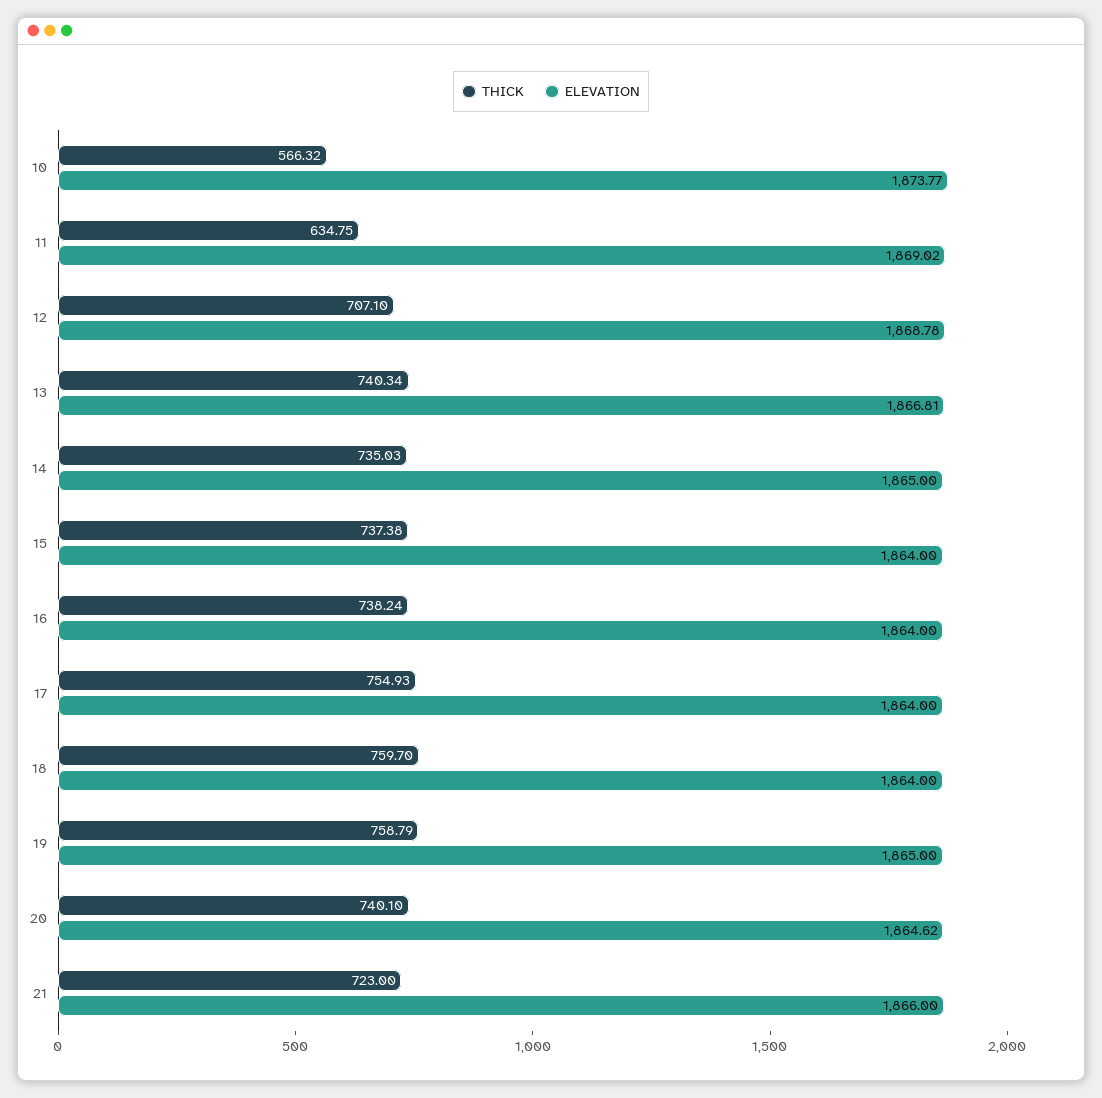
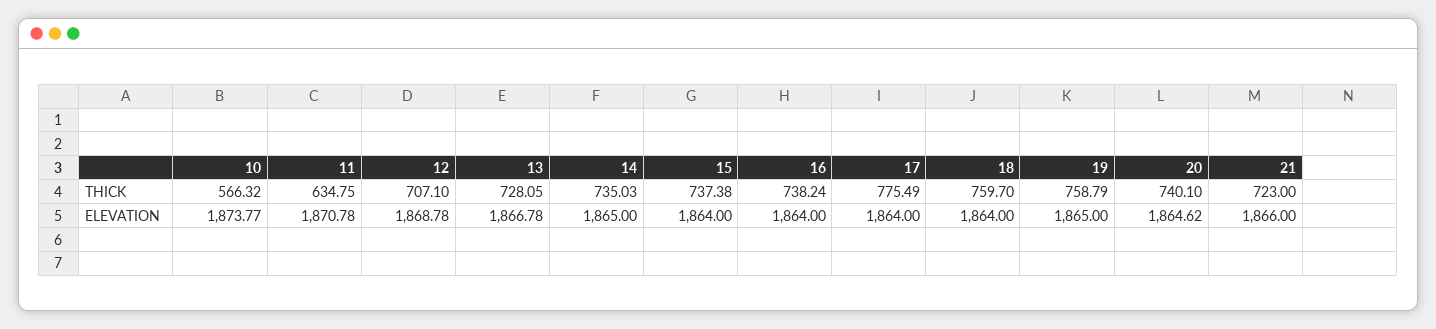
  {
    "THICK": {
      "10": 566.32,
      "11": 634.75,
      "12": 707.1,
-     "13": 740.34,
+     "13": 728.05,
      "14": 735.03,
      "15": 737.38,
      "16": 738.24,
-     "17": 754.93,
+     "17": 775.49,
      "18": 759.7,
      "19": 758.79,
      "20": 740.1,
      "21": 723
    },
    "ELEVATION": {
      "10": 1873.77,
-     "11": 1869.02,
+     "11": 1870.78,
      "12": 1868.78,
-     "13": 1866.81,
+     "13": 1866.78,
      "14": 1865,
      "15": 1864,
      "16": 1864,
      "17": 1864,
      "18": 1864,
      "19": 1865,
      "20": 1864.62,
      "21": 1866
    }
  }

